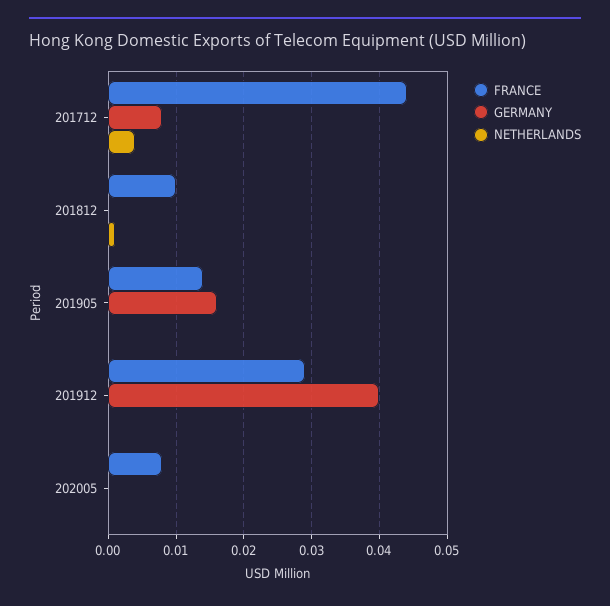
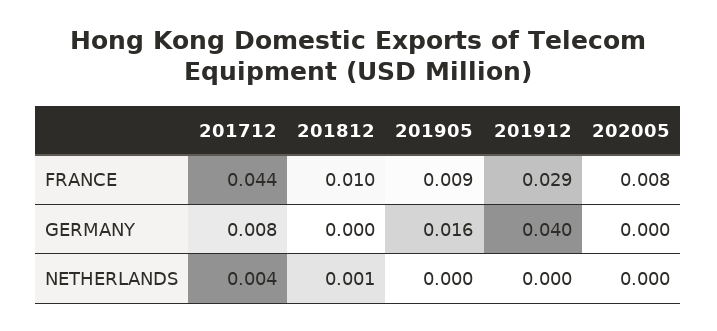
  {
    "FRANCE": {
      "201712": 0.044,
      "201812": 0.01,
-     "201905": 0.014,
+     "201905": 0.009,
      "201912": 0.029,
      "202005": 0.008
    },
    "GERMANY": {
      "201712": 0.008,
      "201812": 0,
      "201905": 0.016,
      "201912": 0.04,
      "202005": 0
    },
    "NETHERLANDS": {
      "201712": 0.004,
      "201812": 0.001,
      "201905": 0,
      "201912": 0,
      "202005": 0
    }
  }

